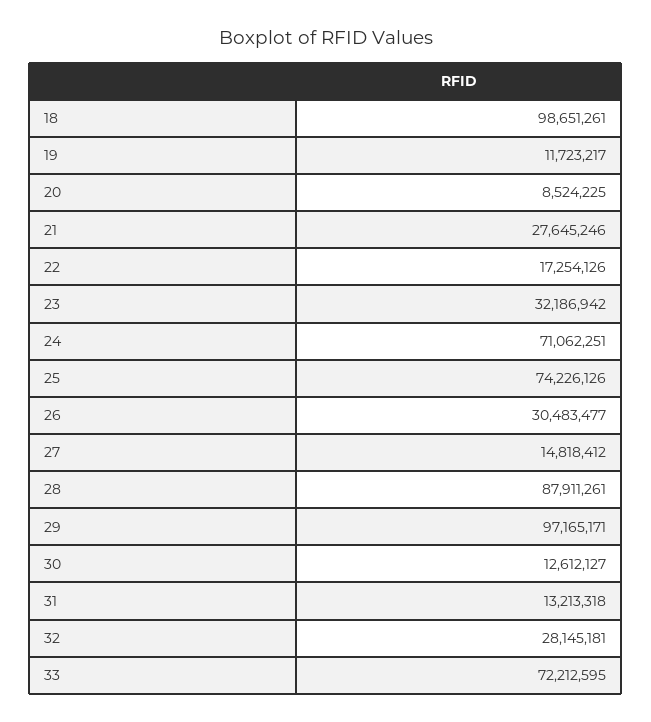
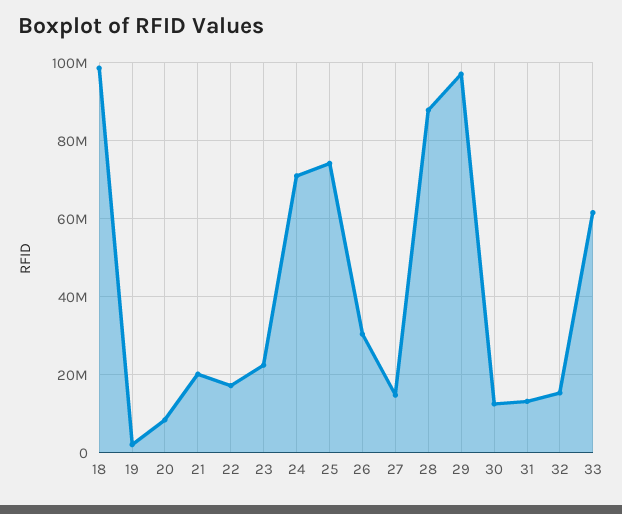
  {
    "18": 98651261,
-   "19": 11723217,
+   "19": 2000000,
    "20": 8524225,
-   "21": 27645246,
+   "21": 20000000,
    "22": 17254126,
-   "23": 32186942,
+   "23": 22000000,
    "24": 71062251,
    "25": 74226126,
    "26": 30483477,
    "27": 14818412,
    "28": 87911261,
    "29": 97165171,
    "30": 12612127,
    "31": 13213318,
-   "32": 28145181,
+   "32": 16000000,
-   "33": 72212595
+   "33": 62000000
  }

